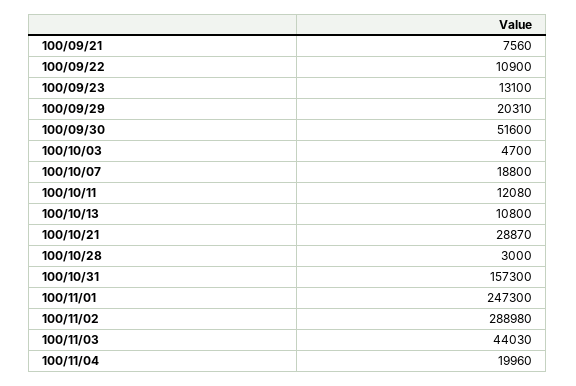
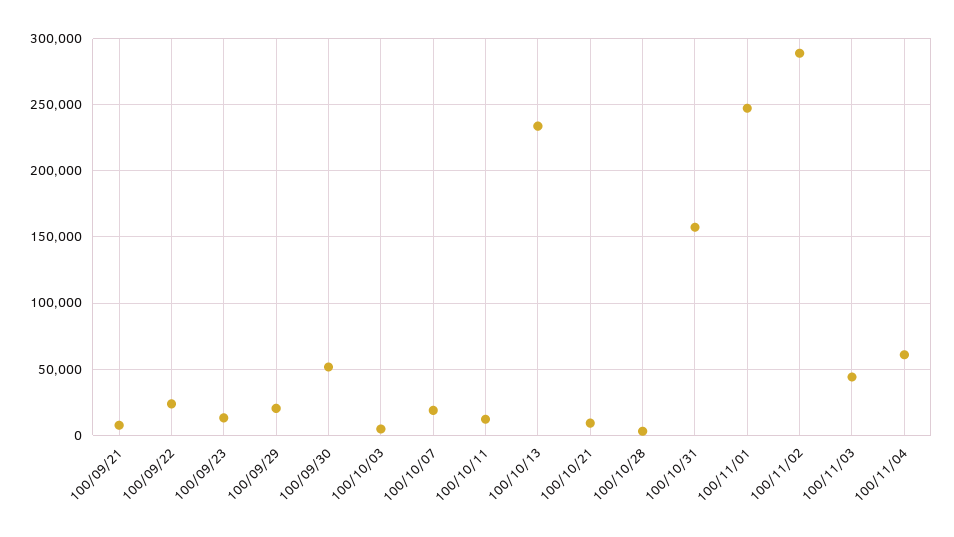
  {
    "100/09/21": 7560,
-   "100/09/22": 10900,
+   "100/09/22": 25000,
    "100/09/23": 13100,
    "100/09/29": 20310,
    "100/09/30": 51600,
    "100/10/03": 4700,
    "100/10/07": 18800,
    "100/10/11": 12080,
-   "100/10/13": 10800,
+   "100/10/13": 235000,
-   "100/10/21": 28870,
+   "100/10/21": 10000,
    "100/10/28": 3000,
    "100/10/31": 157300,
    "100/11/01": 247300,
    "100/11/02": 288980,
    "100/11/03": 44030,
-   "100/11/04": 19960
+   "100/11/04": 60000
  }

